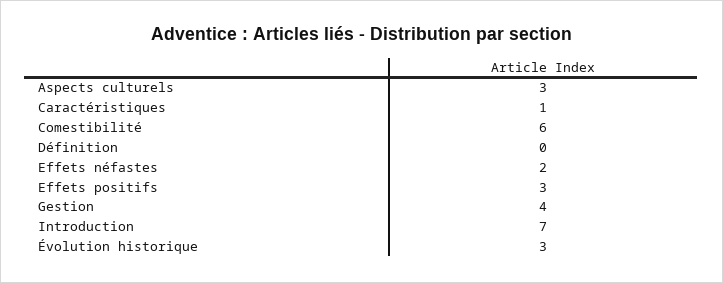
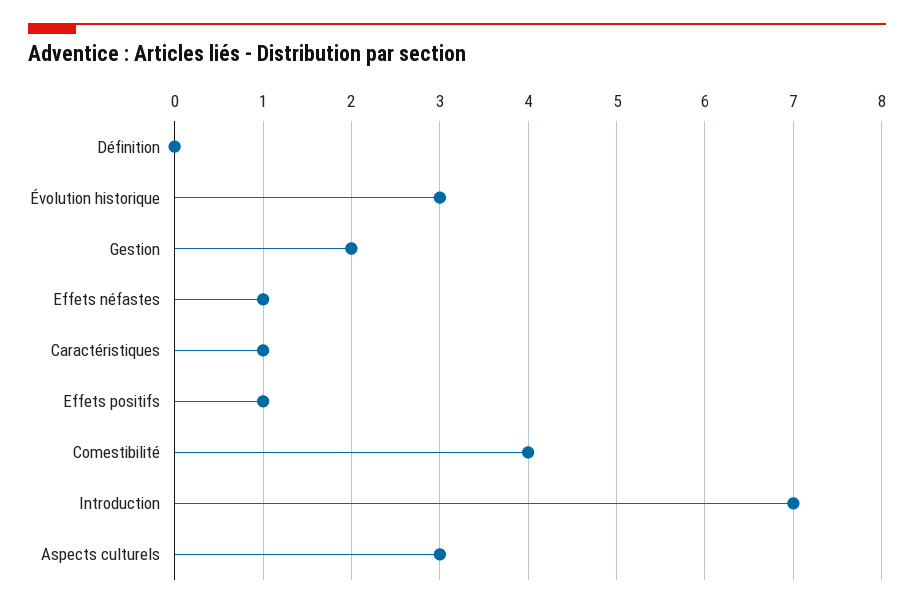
  {
    "Aspects culturels": 3,
    "Caractéristiques": 1,
-   "Comestibilité": 6,
+   "Comestibilité": 4,
    "Définition": 0,
-   "Effets néfastes": 2,
+   "Effets néfastes": 1,
-   "Effets positifs": 3,
+   "Effets positifs": 1,
-   "Gestion": 4,
+   "Gestion": 2,
    "Introduction": 7,
    "Évolution historique": 3
  }

